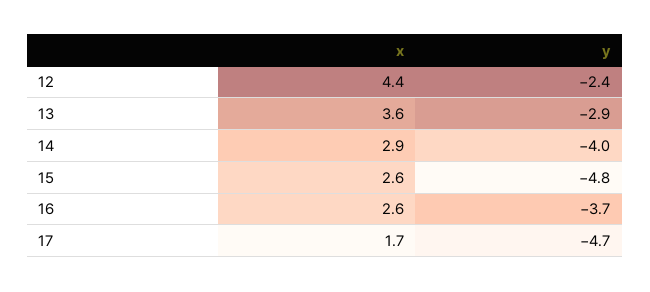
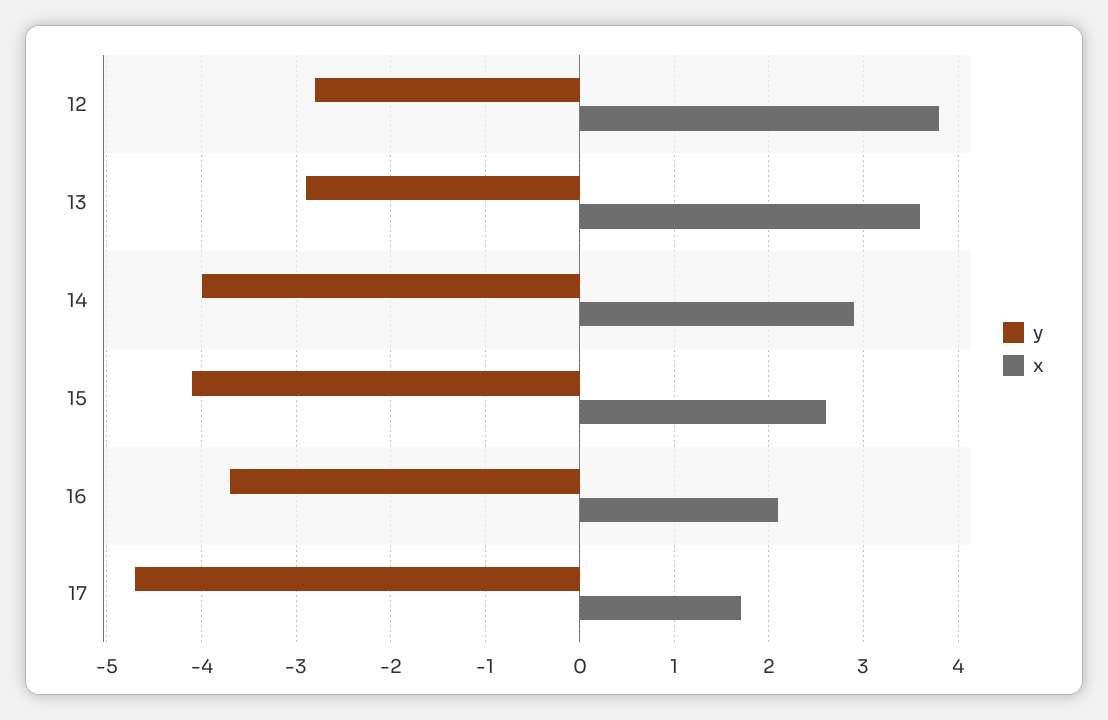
  {
    "x": {
-     "12": 4.4,
+     "12": 3.8,
      "13": 3.6,
      "14": 2.9,
      "15": 2.6,
-     "16": 2.6,
+     "16": 2.1,
      "17": 1.7
    },
    "y": {
-     "12": -2.4,
+     "12": -2.8,
      "13": -2.9,
      "14": -4,
-     "15": -4.8,
+     "15": -4.1,
      "16": -3.7,
      "17": -4.7
    }
  }

